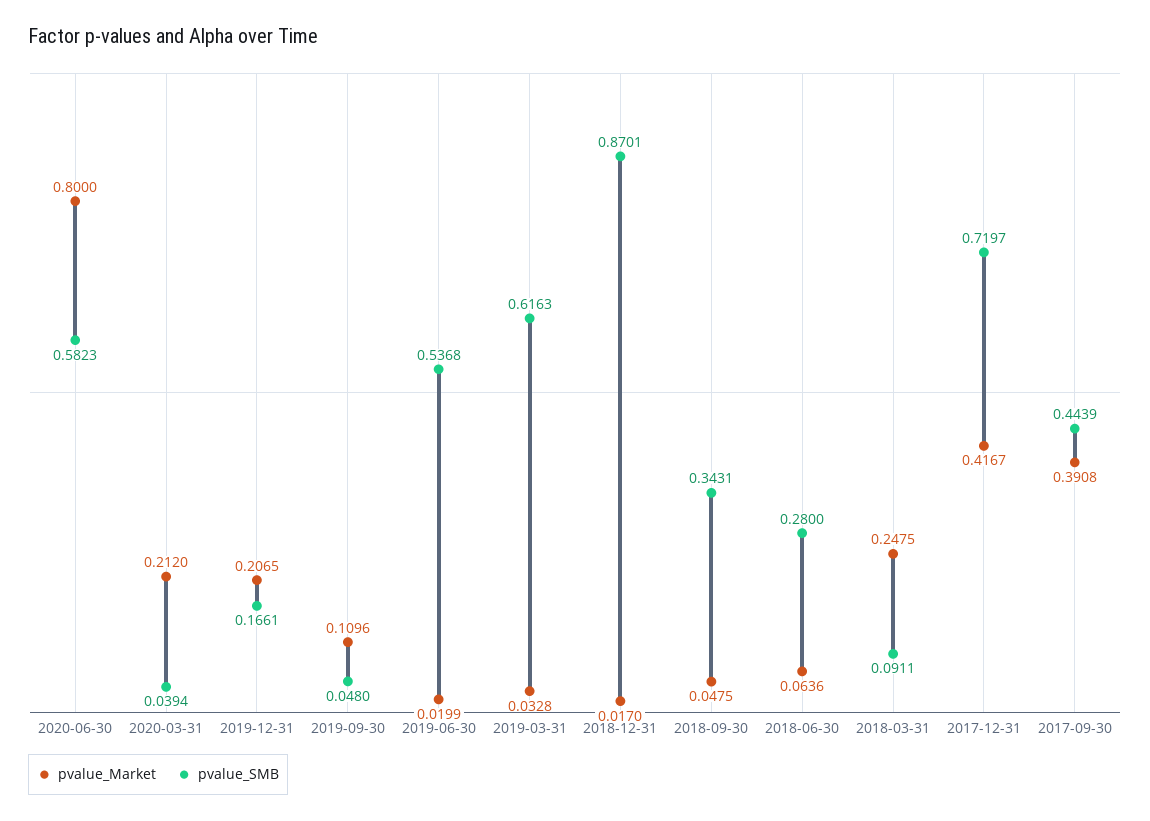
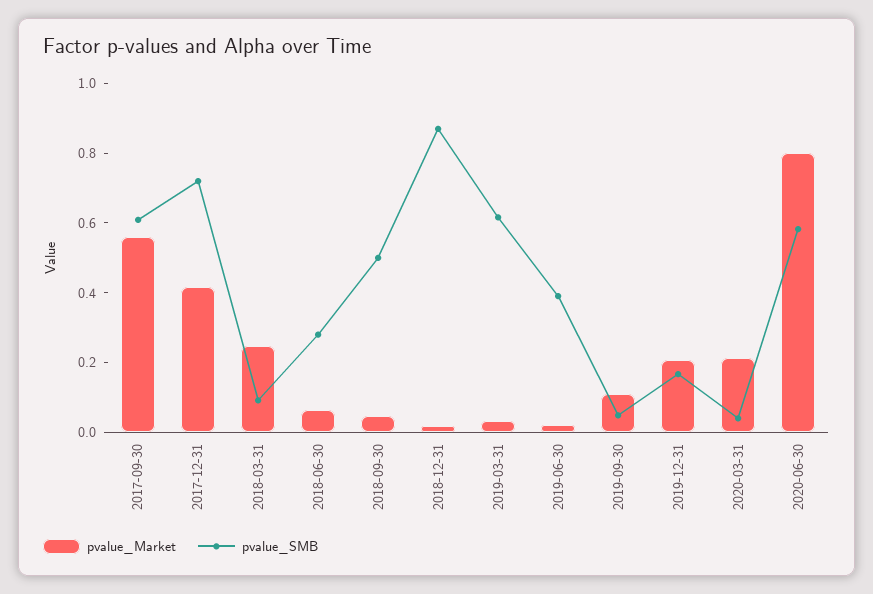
  {
    "pvalue_Market": {
      "2020-06-30": 0.8,
      "2020-03-31": 0.212,
      "2019-12-31": 0.2065,
      "2019-09-30": 0.1096,
      "2019-06-30": 0.0199,
      "2019-03-31": 0.0328,
      "2018-12-31": 0.017,
      "2018-09-30": 0.0475,
      "2018-06-30": 0.0636,
      "2018-03-31": 0.2475,
      "2017-12-31": 0.4167,
-     "2017-09-30": 0.3908
+     "2017-09-30": 0.55
    },
    "pvalue_SMB": {
      "2020-06-30": 0.5823,
      "2020-03-31": 0.0394,
      "2019-12-31": 0.1661,
      "2019-09-30": 0.048,
-     "2019-06-30": 0.5368,
+     "2019-06-30": 0.4,
      "2019-03-31": 0.6163,
      "2018-12-31": 0.8701,
-     "2018-09-30": 0.3431,
+     "2018-09-30": 0.5,
      "2018-06-30": 0.28,
      "2018-03-31": 0.0911,
      "2017-12-31": 0.7197,
-     "2017-09-30": 0.4439
+     "2017-09-30": 0.6
    }
  }

